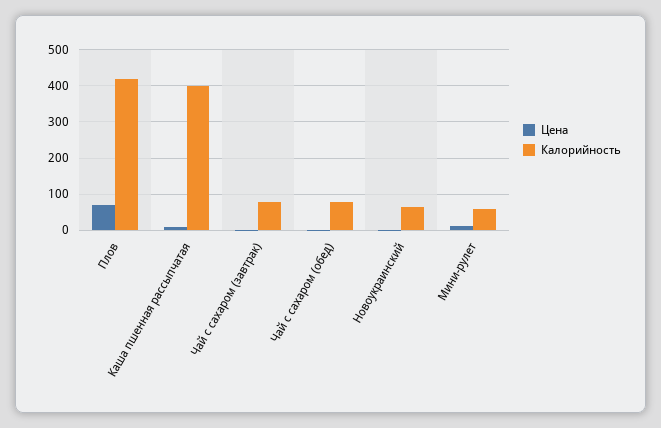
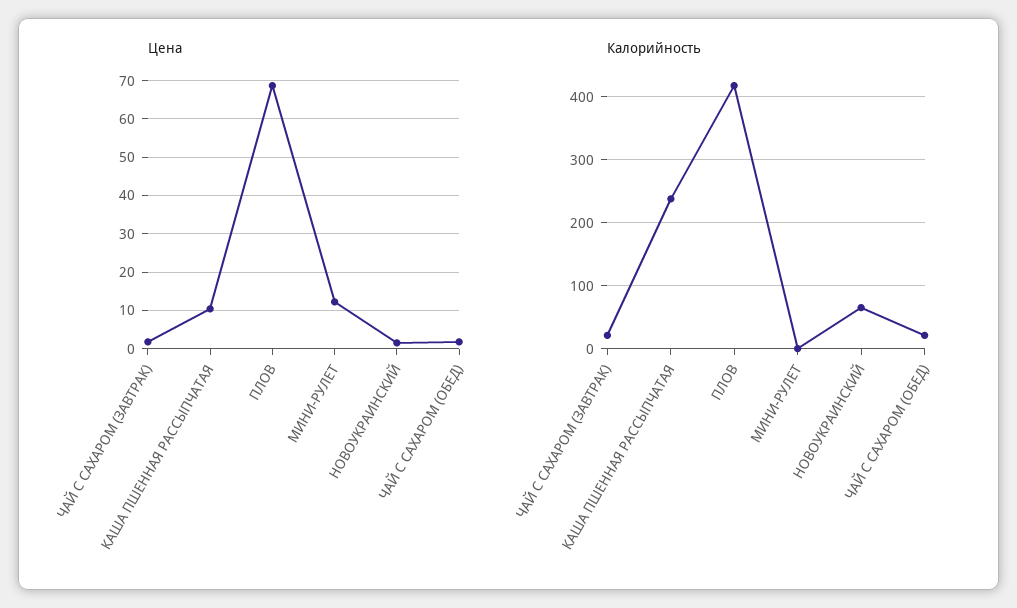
  {
    "Цена": {
      "Плов": 68,
      "Каша пшенная рассыпчатая": 10,
      "Чай с сахаром (завтрак)": 2,
      "Чай с сахаром (обед)": 2,
      "Новоукраинский": 2,
      "Мини-рулет": 12
    },
    "Калорийность": {
      "Плов": 420,
-     "Каша пшенная рассыпчатая": 400,
+     "Каша пшенная рассыпчатая": 240,
-     "Чай с сахаром (завтрак)": 80,
+     "Чай с сахаром (завтрак)": 20,
-     "Чай с сахаром (обед)": 80,
+     "Чай с сахаром (обед)": 20,
      "Новоукраинский": 70,
-     "Мини-рулет": 60
+     "Мини-рулет": 0
    }
  }

